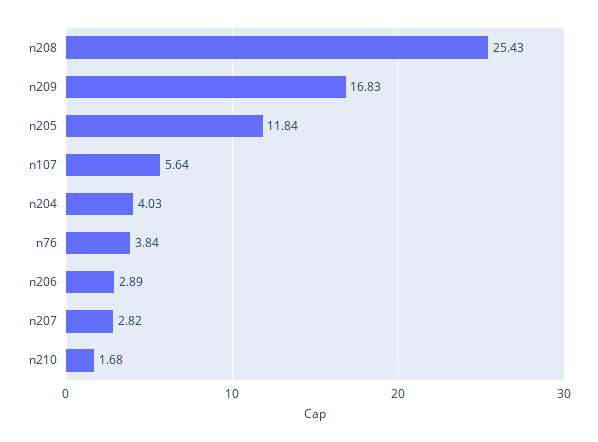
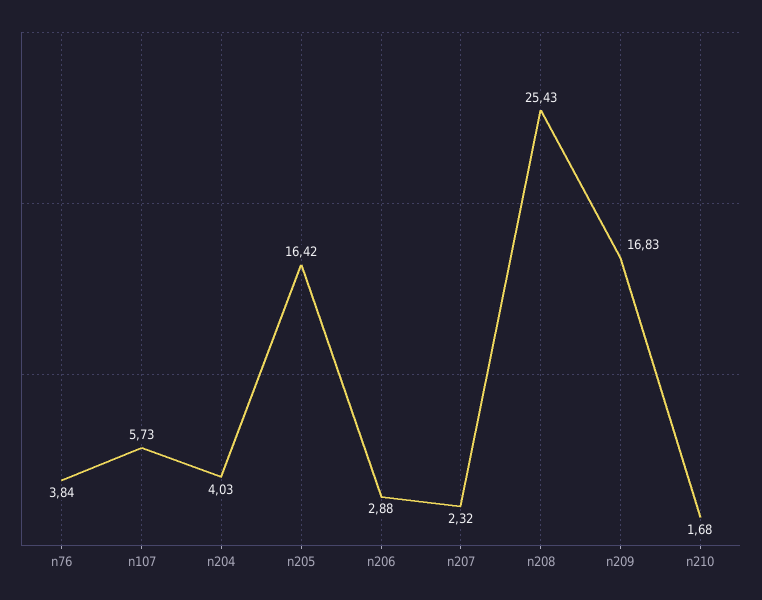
  {
    "n208": 25.43,
    "n209": 16.83,
-   "n205": 11.84,
+   "n205": 16.42,
-   "n107": 5.64,
+   "n107": 5.73,
    "n204": 4.03,
    "n76": 3.84,
-   "n206": 2.89,
+   "n206": 2.88,
-   "n207": 2.82,
+   "n207": 2.32,
    "n210": 1.68
  }

